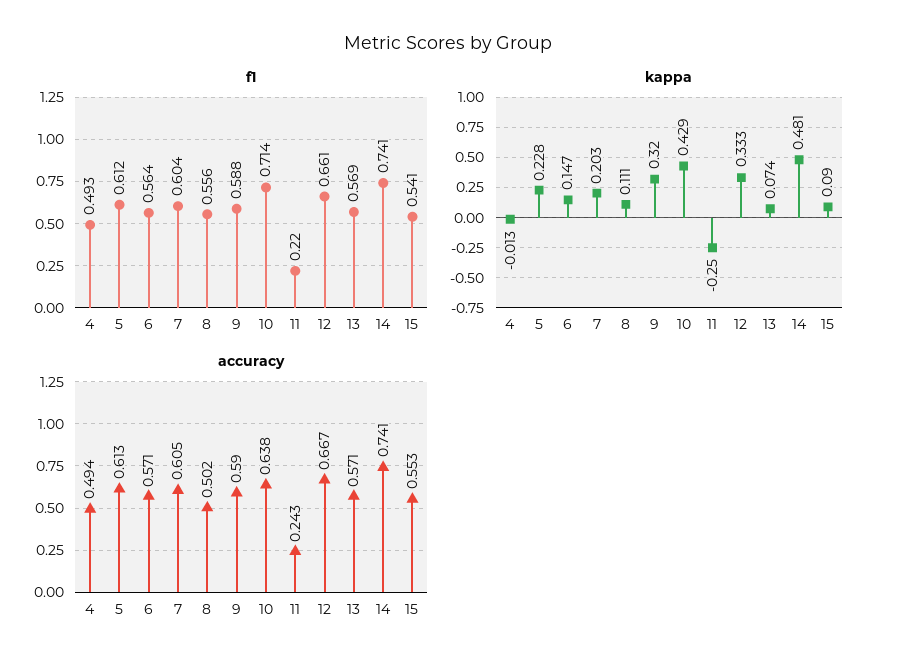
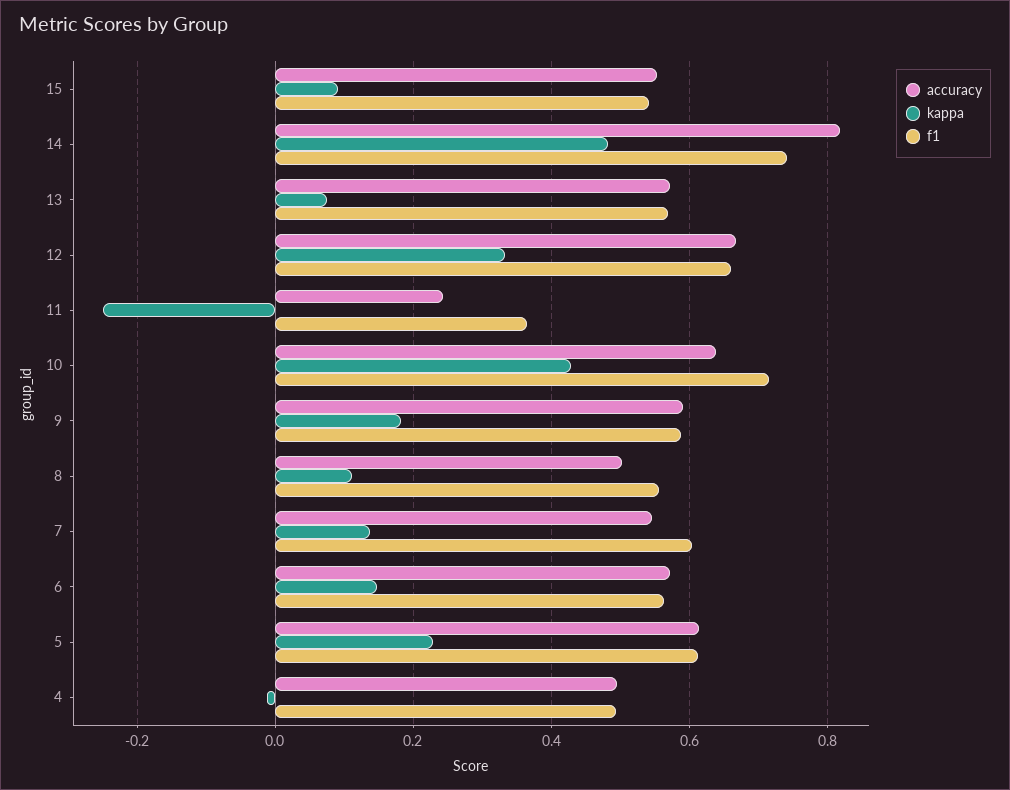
  {
    "f1": {
      "4": 0.493,
      "5": 0.612,
      "6": 0.564,
      "7": 0.604,
      "8": 0.556,
      "9": 0.588,
      "10": 0.714,
-     "11": 0.22,
+     "11": 0.36,
      "12": 0.661,
      "13": 0.569,
      "14": 0.741,
      "15": 0.541
    },
    "kappa": {
      "4": -0.013,
      "5": 0.228,
      "6": 0.147,
-     "7": 0.203,
+     "7": 0.14,
      "8": 0.111,
-     "9": 0.32,
+     "9": 0.18,
      "10": 0.429,
      "11": -0.25,
      "12": 0.333,
      "13": 0.074,
      "14": 0.481,
      "15": 0.09
    },
    "accuracy": {
      "4": 0.494,
      "5": 0.613,
      "6": 0.571,
-     "7": 0.605,
+     "7": 0.54,
      "8": 0.502,
      "9": 0.59,
      "10": 0.638,
      "11": 0.243,
      "12": 0.667,
      "13": 0.571,
-     "14": 0.741,
+     "14": 0.82,
      "15": 0.553
    }
  }

